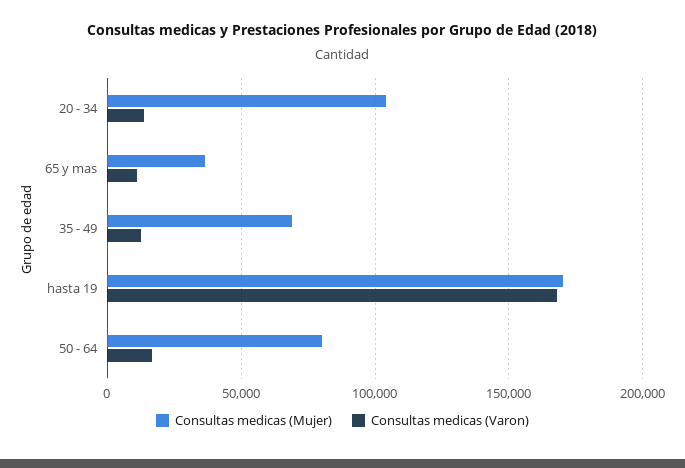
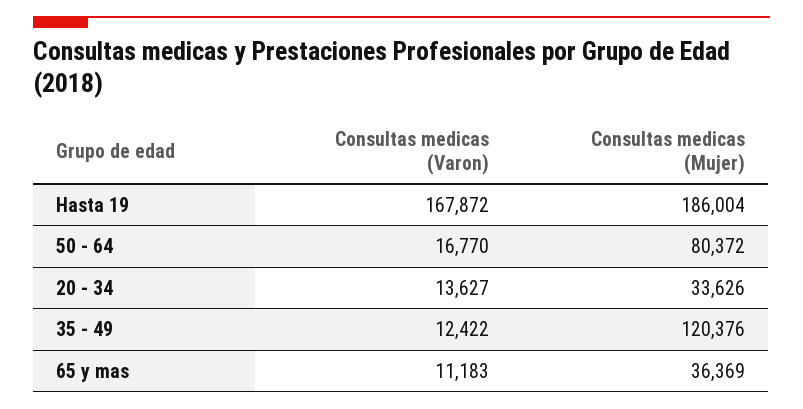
  {
    "Consultas medicas (Mujer)": {
-     "20 - 34": 105000,
+     "20 - 34": 33626,
      "65 y mas": 36369,
-     "35 - 49": 70000,
+     "35 - 49": 120376,
-     "hasta 19": 170000,
+     "hasta 19": 186004,
      "50 - 64": 80372
    },
    "Consultas medicas (Varon)": {
      "20 - 34": 13627,
      "65 y mas": 11183,
      "35 - 49": 12422,
      "hasta 19": 167872,
      "50 - 64": 16770
    }
  }

